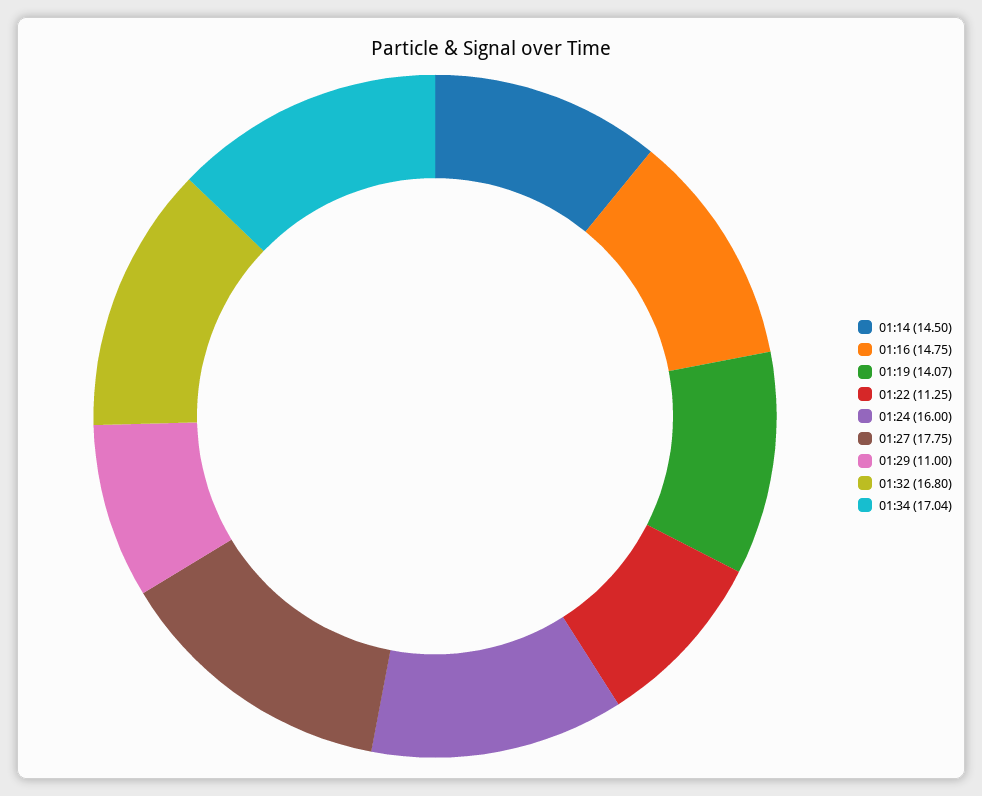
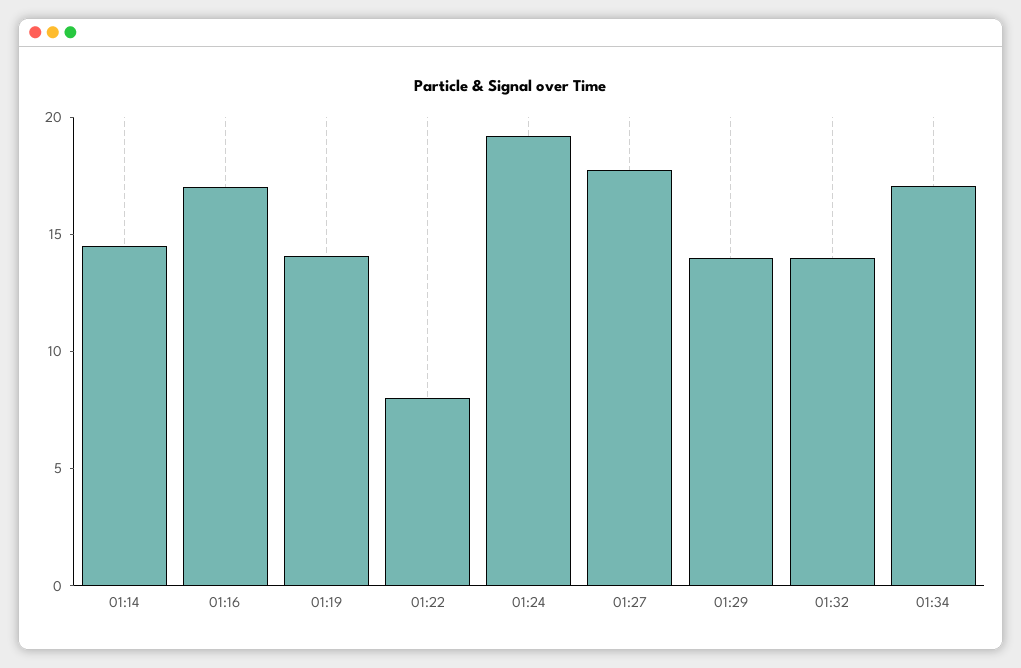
  {
    "01:14": 14.5,
-   "01:16": 14.75,
+   "01:16": 17,
    "01:19": 14.07,
-   "01:22": 11.25,
+   "01:22": 8,
-   "01:24": 16,
+   "01:24": 19,
    "01:27": 17.75,
-   "01:29": 11,
+   "01:29": 14,
-   "01:32": 16.8,
+   "01:32": 14,
    "01:34": 17.04
  }

